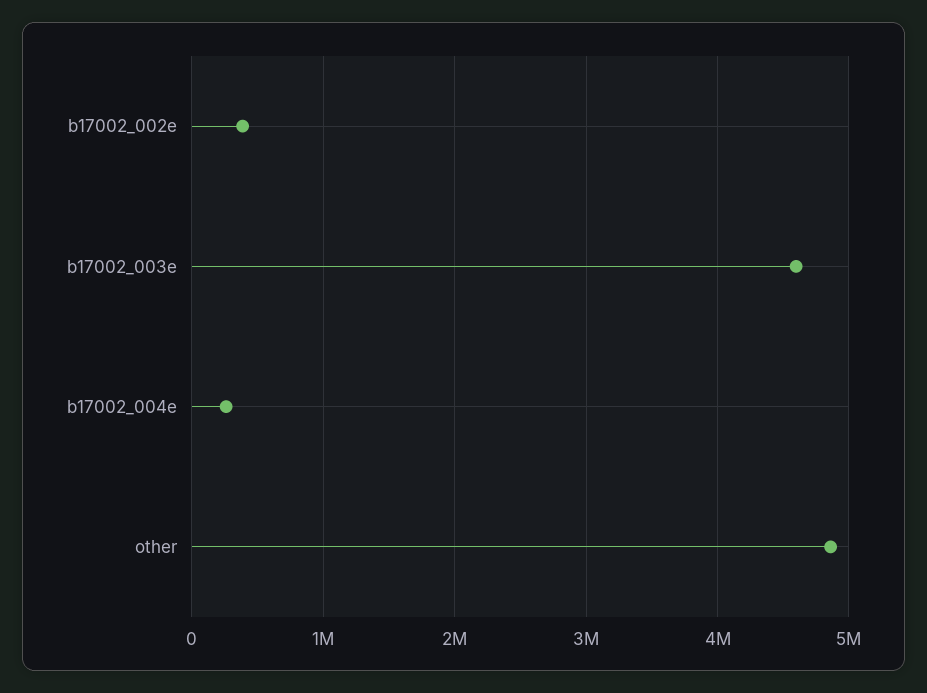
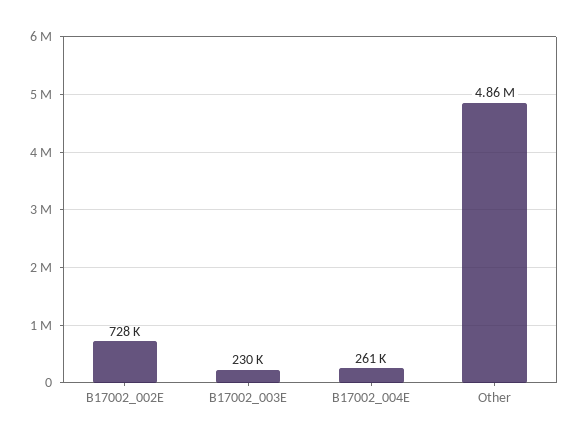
  {
-   "b17002_002e": 400000,
+   "b17002_002e": 728000,
-   "b17002_003e": 4600000,
+   "b17002_003e": 230000,
    "b17002_004e": 261000,
    "other": 4860000
  }

